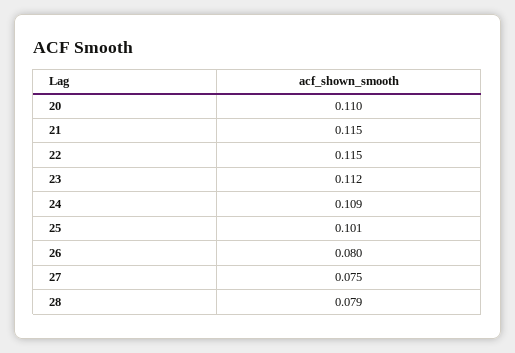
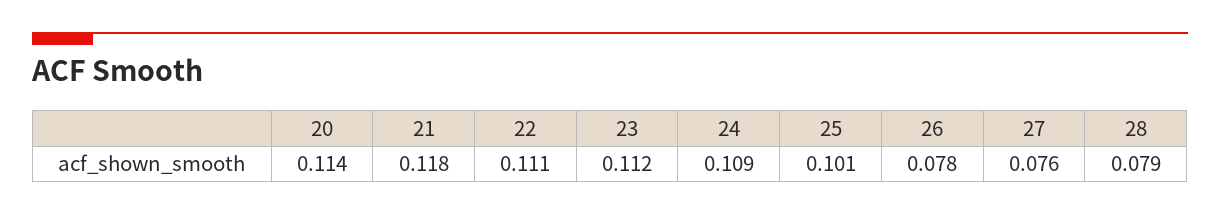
  {
-   "20": 0.11,
+   "20": 0.114,
-   "21": 0.115,
+   "21": 0.118,
-   "22": 0.115,
+   "22": 0.111,
    "23": 0.112,
    "24": 0.109,
    "25": 0.101,
-   "26": 0.08,
+   "26": 0.078,
-   "27": 0.075,
+   "27": 0.076,
    "28": 0.079
  }

